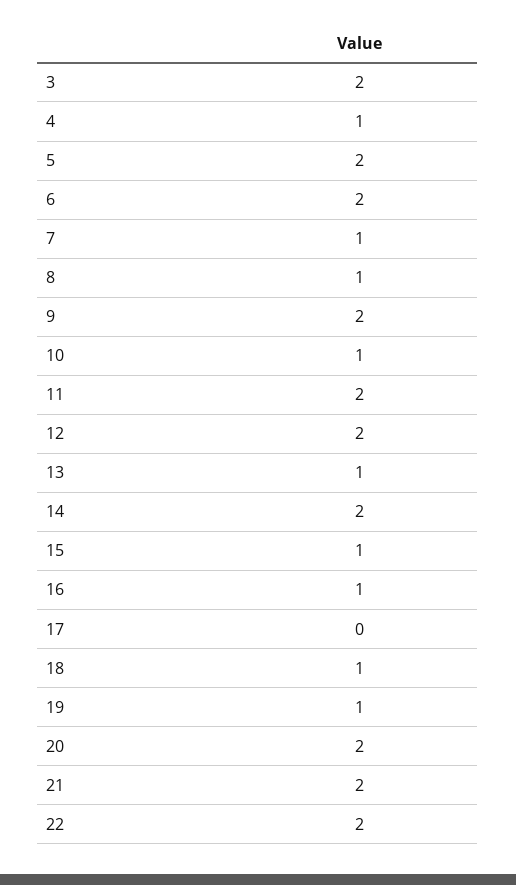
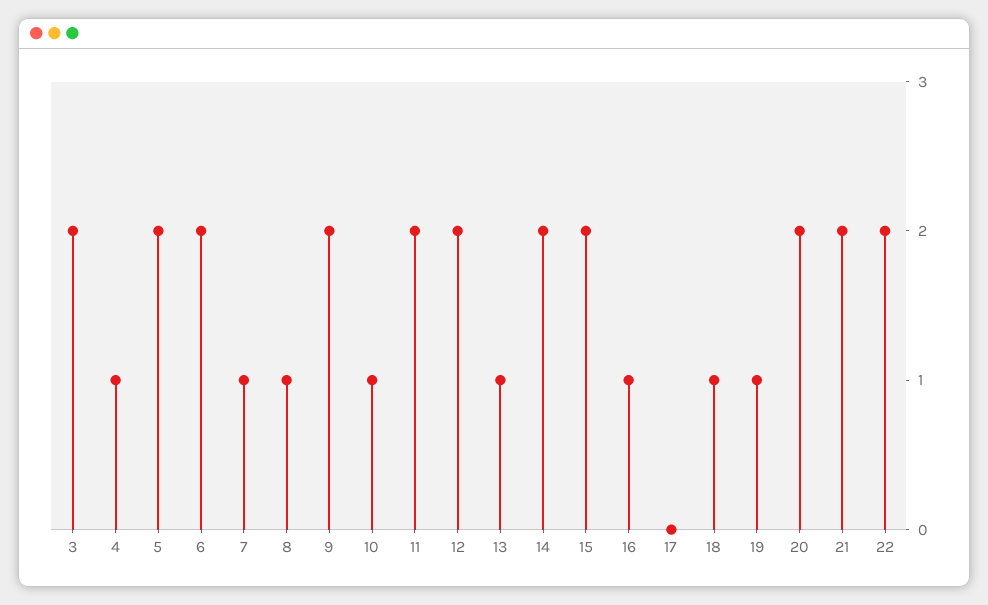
  {
    "3": 2,
    "4": 1,
    "5": 2,
    "6": 2,
    "7": 1,
    "8": 1,
    "9": 2,
    "10": 1,
    "11": 2,
    "12": 2,
    "13": 1,
    "14": 2,
-   "15": 1,
+   "15": 2,
    "16": 1,
    "17": 0,
    "18": 1,
    "19": 1,
    "20": 2,
    "21": 2,
    "22": 2
  }

